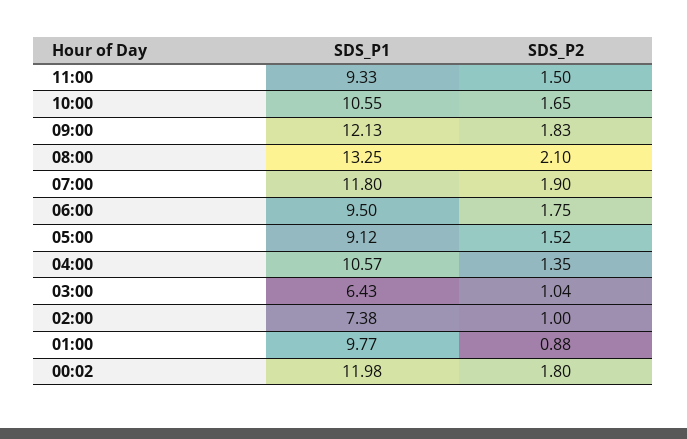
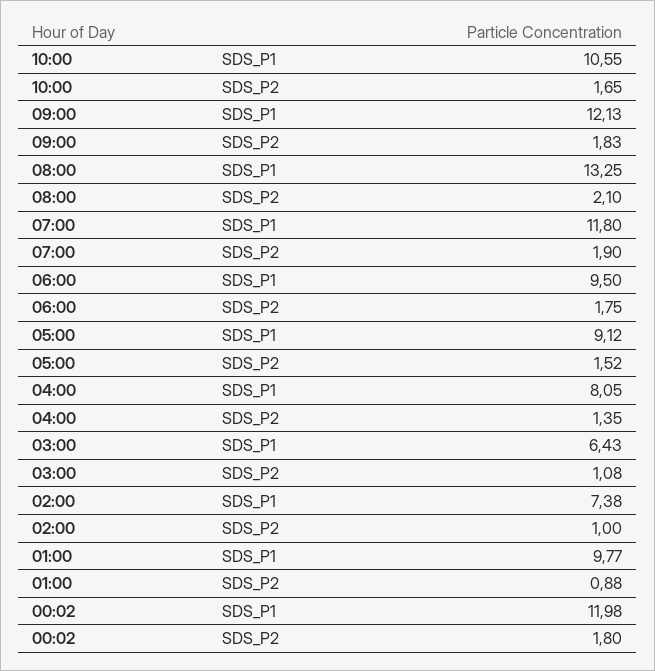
  {
    "SDS_P1": {
-     "11:00": 9.33,
      "10:00": 10.55,
      "09:00": 12.13,
      "08:00": 13.25,
      "07:00": 11.8,
      "06:00": 9.5,
      "05:00": 9.12,
-     "04:00": 10.57,
+     "04:00": 8.05,
      "03:00": 6.43,
      "02:00": 7.38,
      "01:00": 9.77,
      "00:02": 11.98
    },
    "SDS_P2": {
-     "11:00": 1.5,
      "10:00": 1.65,
      "09:00": 1.83,
      "08:00": 2.1,
      "07:00": 1.9,
      "06:00": 1.75,
      "05:00": 1.52,
      "04:00": 1.35,
-     "03:00": 1.04,
+     "03:00": 1.08,
      "02:00": 1,
      "01:00": 0.88,
      "00:02": 1.8
    }
  }

